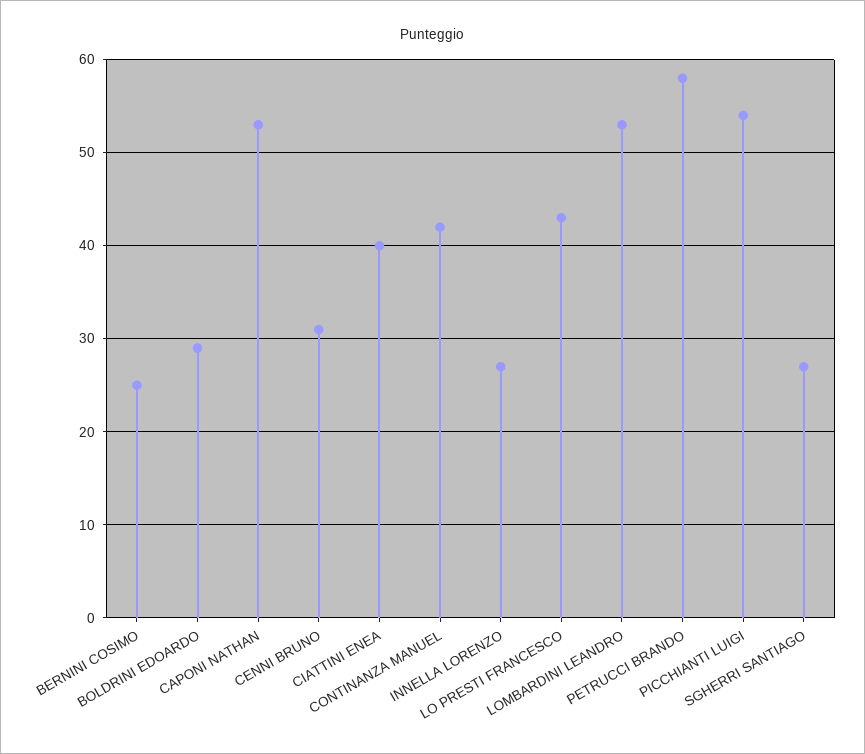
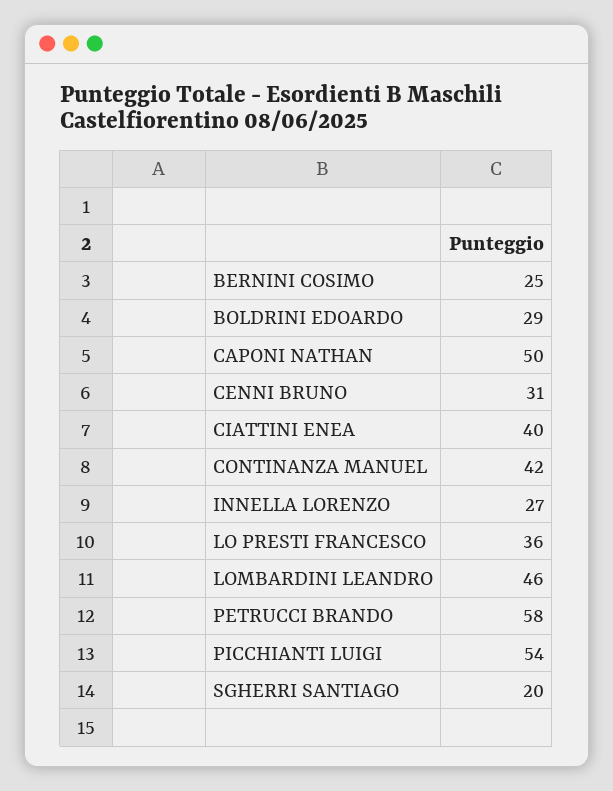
  {
    "BERNINI COSIMO": 25,
    "BOLDRINI EDOARDO": 29,
-   "CAPONI NATHAN": 53,
+   "CAPONI NATHAN": 50,
    "CENNI BRUNO": 31,
    "CIATTINI ENEA": 40,
    "CONTINANZA MANUEL": 42,
    "INNELLA LORENZO": 27,
-   "LO PRESTI FRANCESCO": 43,
+   "LO PRESTI FRANCESCO": 36,
-   "LOMBARDINI LEANDRO": 53,
+   "LOMBARDINI LEANDRO": 46,
    "PETRUCCI BRANDO": 58,
    "PICCHIANTI LUIGI": 54,
-   "SGHERRI SANTIAGO": 27
+   "SGHERRI SANTIAGO": 20
  }

